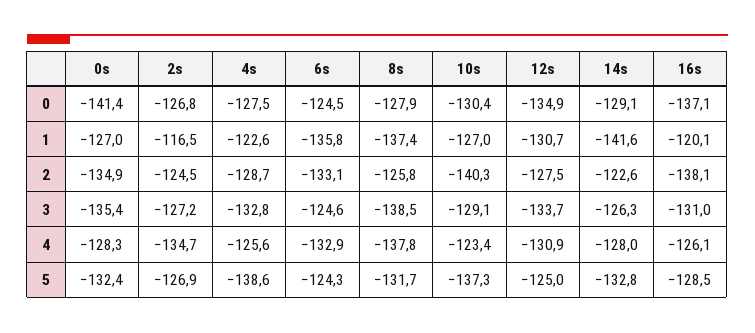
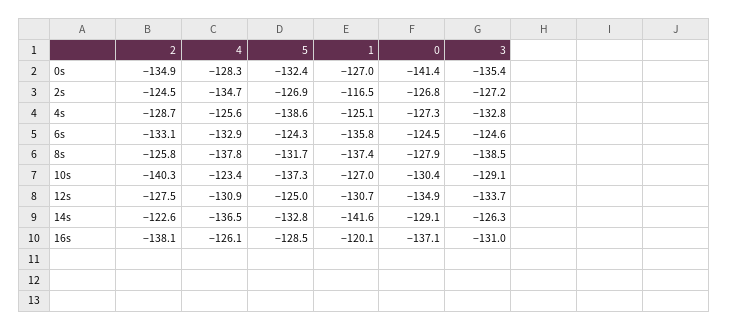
  {
    "0s": {
      "0": -141.4,
      "1": -127,
      "2": -134.9,
      "3": -135.4,
      "4": -128.3,
      "5": -132.4
    },
    "2s": {
      "0": -126.8,
      "1": -116.5,
      "2": -124.5,
      "3": -127.2,
      "4": -134.7,
      "5": -126.9
    },
    "4s": {
-     "0": -127.5,
+     "0": -127.3,
-     "1": -122.6,
+     "1": -125.1,
      "2": -128.7,
      "3": -132.8,
      "4": -125.6,
      "5": -138.6
    },
    "6s": {
      "0": -124.5,
      "1": -135.8,
      "2": -133.1,
      "3": -124.6,
      "4": -132.9,
      "5": -124.3
    },
    "8s": {
      "0": -127.9,
      "1": -137.4,
      "2": -125.8,
      "3": -138.5,
      "4": -137.8,
      "5": -131.7
    },
    "10s": {
      "0": -130.4,
      "1": -127,
      "2": -140.3,
      "3": -129.1,
      "4": -123.4,
      "5": -137.3
    },
    "12s": {
      "0": -134.9,
      "1": -130.7,
      "2": -127.5,
      "3": -133.7,
      "4": -130.9,
      "5": -125
    },
    "14s": {
      "0": -129.1,
      "1": -141.6,
      "2": -122.6,
      "3": -126.3,
-     "4": -128,
+     "4": -136.5,
      "5": -132.8
    },
    "16s": {
      "0": -137.1,
      "1": -120.1,
      "2": -138.1,
      "3": -131,
      "4": -126.1,
      "5": -128.5
    }
  }

